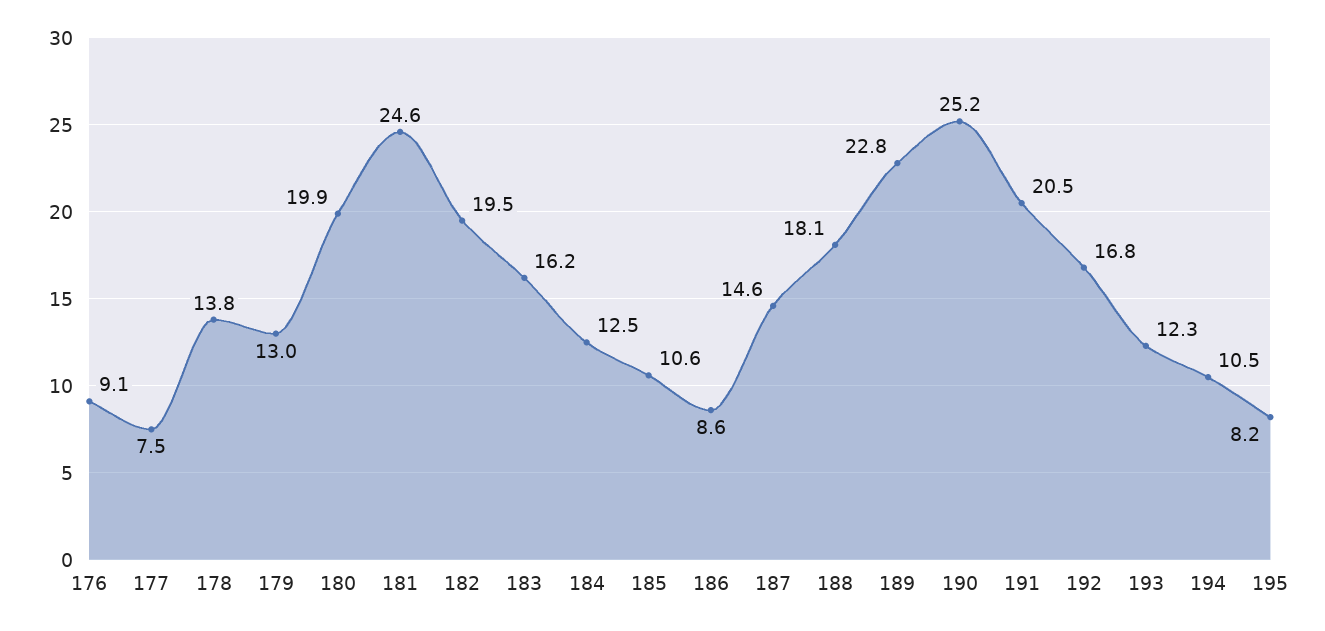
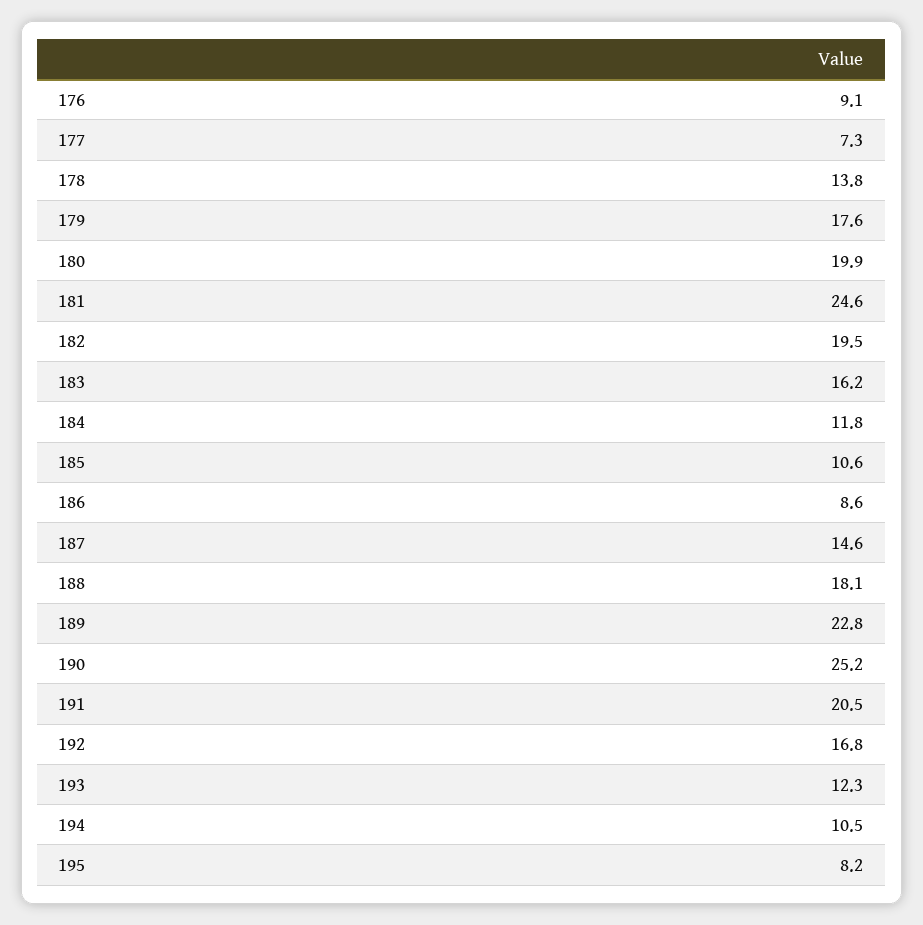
  {
    "176": 9.1,
-   "177": 7.5,
+   "177": 7.3,
    "178": 13.8,
-   "179": 13,
+   "179": 17.6,
    "180": 19.9,
    "181": 24.6,
    "182": 19.5,
    "183": 16.2,
-   "184": 12.5,
+   "184": 11.8,
    "185": 10.6,
    "186": 8.6,
    "187": 14.6,
    "188": 18.1,
    "189": 22.8,
    "190": 25.2,
    "191": 20.5,
    "192": 16.8,
    "193": 12.3,
    "194": 10.5,
    "195": 8.2
  }

